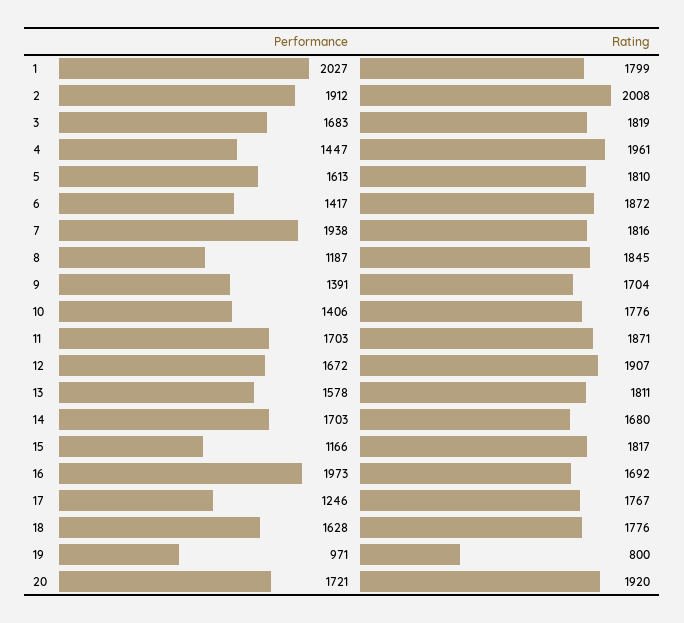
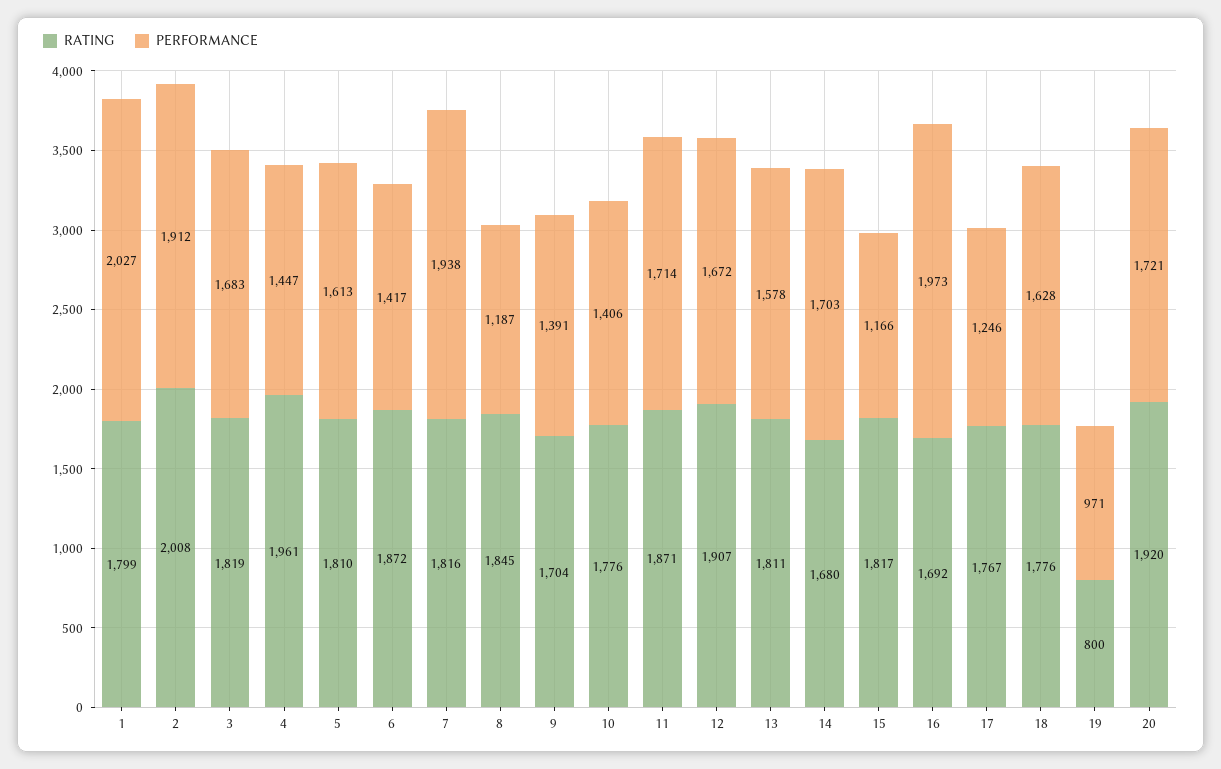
  {
    "Performance": {
      "1": 2027,
      "2": 1912,
      "3": 1683,
      "4": 1447,
      "5": 1613,
      "6": 1417,
      "7": 1938,
      "8": 1187,
      "9": 1391,
      "10": 1406,
-     "11": 1703,
+     "11": 1714,
      "12": 1672,
      "13": 1578,
      "14": 1703,
      "15": 1166,
      "16": 1973,
      "17": 1246,
      "18": 1628,
      "19": 971,
      "20": 1721
    },
    "Rating": {
      "1": 1799,
      "2": 2008,
      "3": 1819,
      "4": 1961,
      "5": 1810,
      "6": 1872,
      "7": 1816,
      "8": 1845,
      "9": 1704,
      "10": 1776,
      "11": 1871,
      "12": 1907,
      "13": 1811,
      "14": 1680,
      "15": 1817,
      "16": 1692,
      "17": 1767,
      "18": 1776,
      "19": 800,
      "20": 1920
    }
  }

